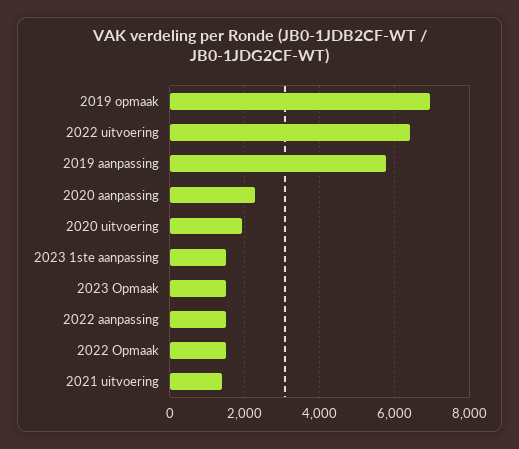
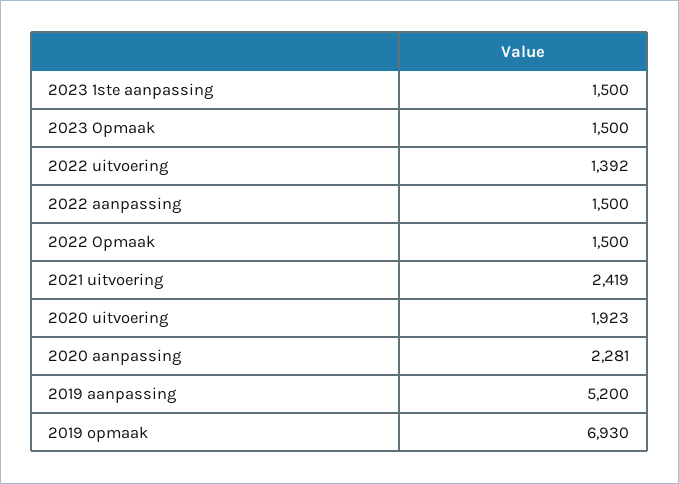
  {
    "2019 opmaak": 6930,
-   "2022 uitvoering": 6400,
+   "2022 uitvoering": 1392,
-   "2019 aanpassing": 5800,
+   "2019 aanpassing": 5200,
    "2020 aanpassing": 2281,
    "2020 uitvoering": 1923,
    "2023 1ste aanpassing": 1500,
    "2023 Opmaak": 1500,
    "2022 aanpassing": 1500,
    "2022 Opmaak": 1500,
-   "2021 uitvoering": 1400
+   "2021 uitvoering": 2419
  }

